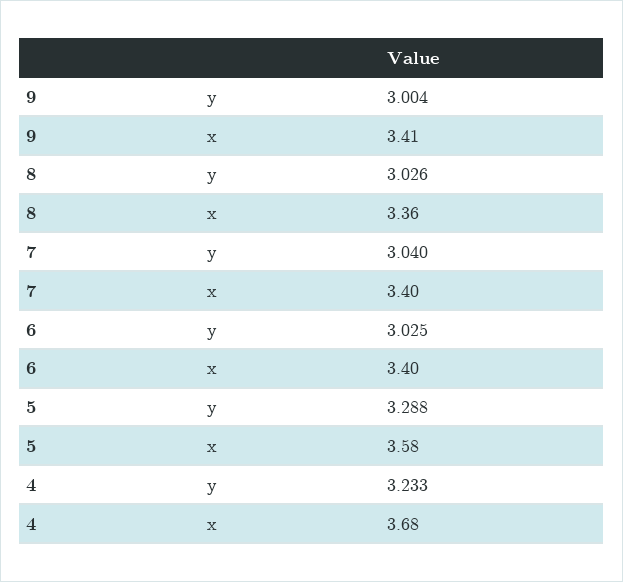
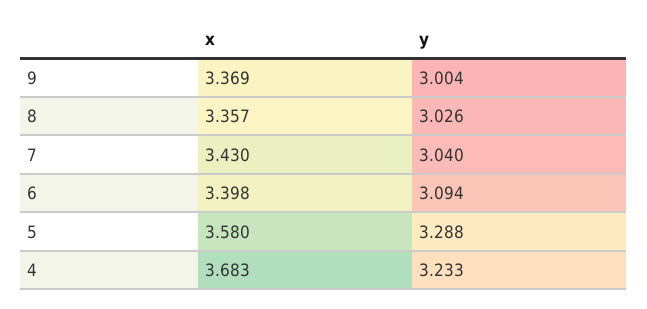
  {
    "9": {
      "y": 3.004,
-     "x": 3.41
+     "x": 3.369
    },
    "8": {
      "y": 3.026,
      "x": 3.357
    },
    "7": {
      "y": 3.04,
-     "x": 3.4
+     "x": 3.43
    },
    "6": {
-     "y": 3.025,
+     "y": 3.094,
      "x": 3.398
    },
    "5": {
      "y": 3.288,
      "x": 3.58
    },
    "4": {
      "y": 3.233,
      "x": 3.683
    }
  }

